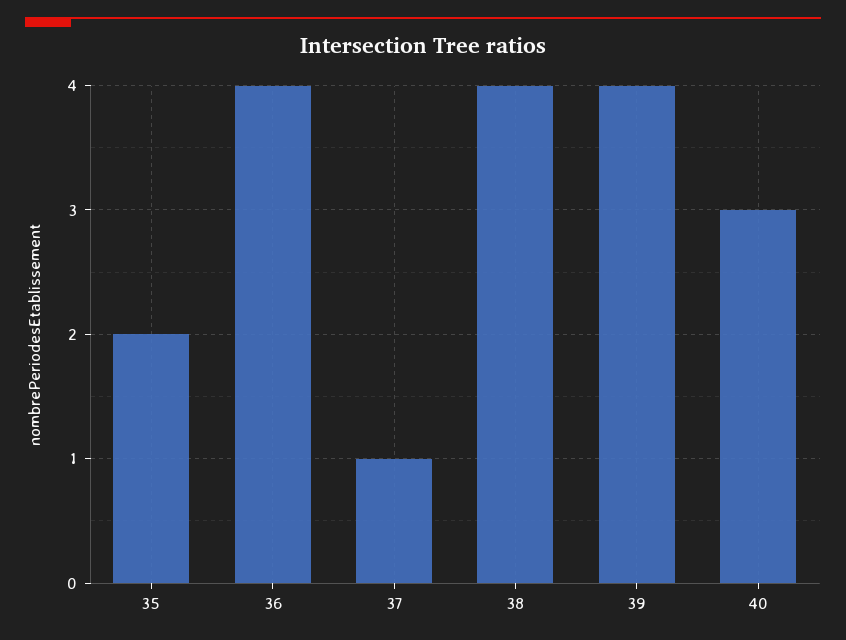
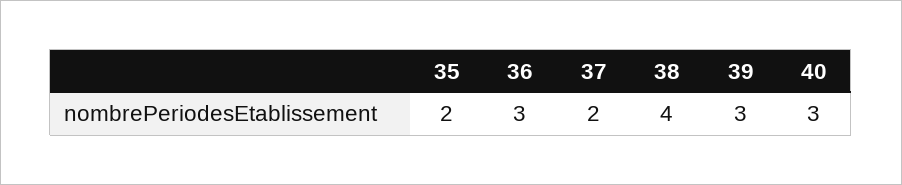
  {
    "35": 2,
-   "36": 4,
+   "36": 3,
-   "37": 1,
+   "37": 2,
    "38": 4,
-   "39": 4,
+   "39": 3,
    "40": 3
  }

